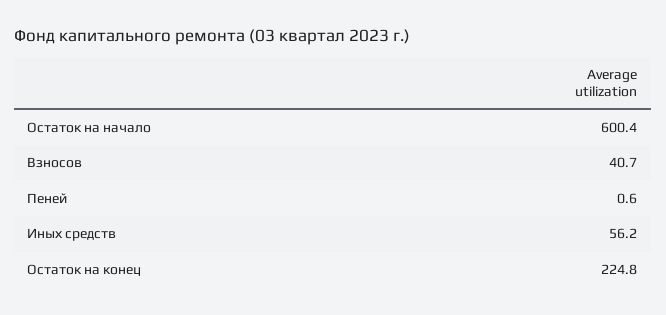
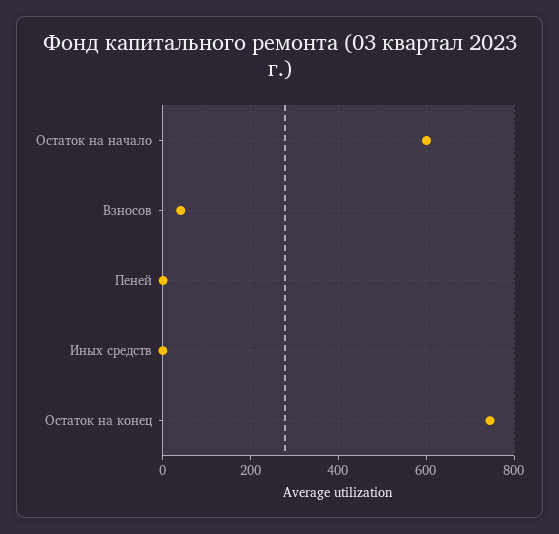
  {
    "Остаток на начало": 600.4,
    "Взносов": 40.7,
    "Пеней": 0.6,
-   "Иных средств": 56.2,
+   "Иных средств": 0,
-   "Остаток на конец": 224.8
+   "Остаток на конец": 740
  }

